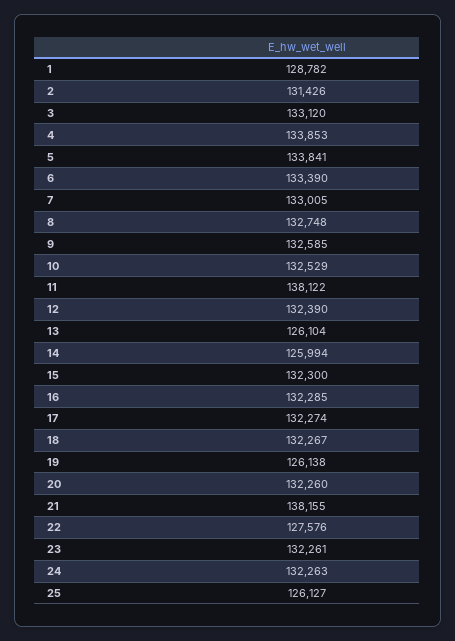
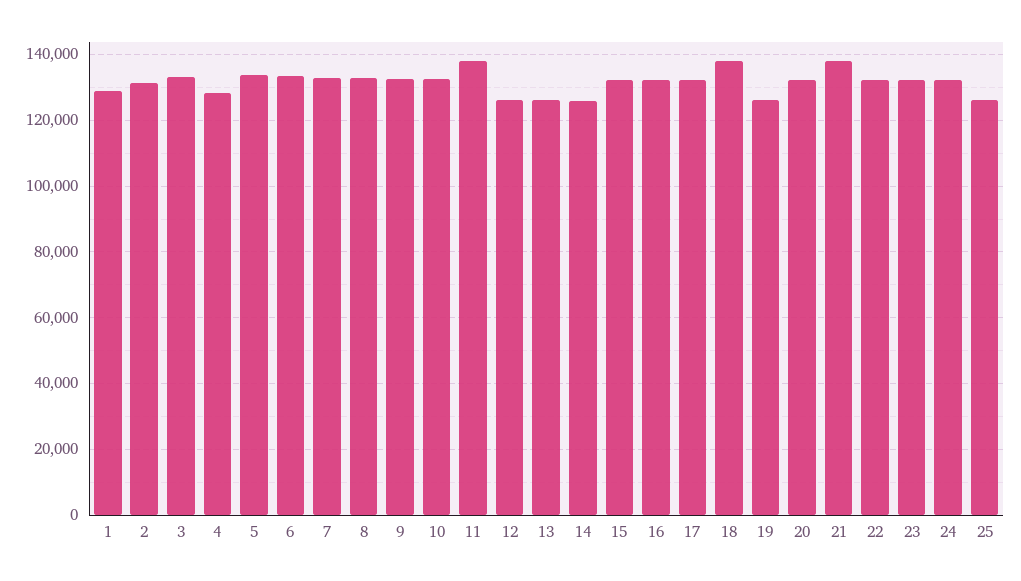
  {
    "1": 128782,
    "2": 131426,
    "3": 133120,
-   "4": 133853,
+   "4": 128000,
    "5": 133841,
    "6": 133390,
    "7": 133005,
    "8": 132748,
    "9": 132585,
    "10": 132529,
    "11": 138122,
-   "12": 132390,
+   "12": 126000,
    "13": 126104,
    "14": 125994,
    "15": 132300,
    "16": 132285,
    "17": 132274,
-   "18": 132267,
+   "18": 138000,
    "19": 126138,
    "20": 132260,
    "21": 138155,
-   "22": 127576,
+   "22": 132000,
    "23": 132261,
    "24": 132263,
    "25": 126127
  }

